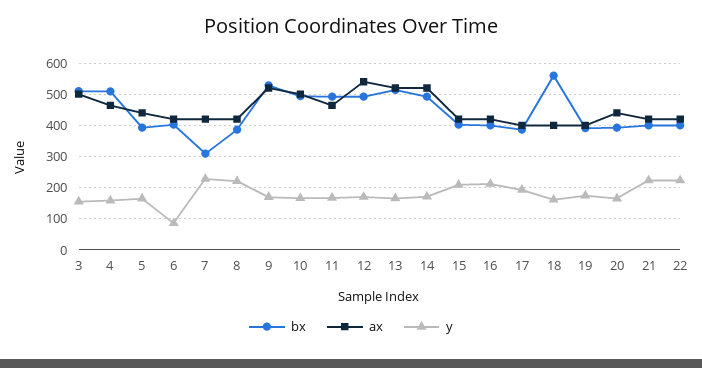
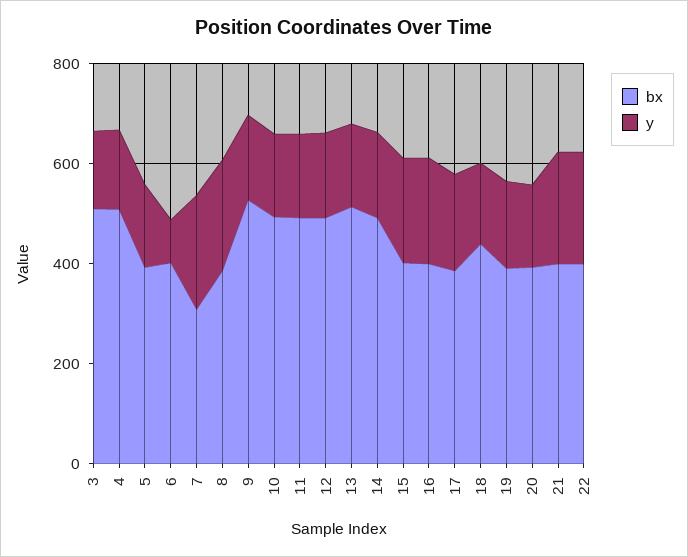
  {
    "bx": {
      "3": 520,
      "4": 500,
      "5": 400,
      "6": 400,
      "7": 300,
      "8": 380,
      "9": 520,
      "10": 500,
      "11": 500,
      "12": 500,
      "13": 520,
      "14": 500,
      "15": 400,
      "16": 400,
      "17": 380,
-     "18": 560,
+     "18": 450,
      "19": 400,
      "20": 400,
      "21": 400,
      "22": 400
    },
-   "ax": {
-     "3": 500,
-     "4": 460,
-     "5": 440,
-     "6": 420,
-     "7": 420,
-     "8": 420,
-     "9": 520,
-     "10": 500,
-     "11": 460,
-     "12": 540,
-     "13": 520,
-     "14": 520,
-     "15": 420,
-     "16": 420,
-     "17": 400,
-     "18": 400,
-     "19": 400,
-     "20": 440,
-     "21": 420,
-     "22": 420
-   },
    "y": {
      "3": 160,
      "4": 160,
      "5": 160,
      "6": 80,
      "7": 220,
      "8": 220,
      "9": 160,
      "10": 160,
      "11": 160,
      "12": 180,
      "13": 160,
      "14": 180,
      "15": 200,
      "16": 220,
      "17": 200,
      "18": 160,
      "19": 180,
      "20": 160,
      "21": 220,
      "22": 220
    }
  }

